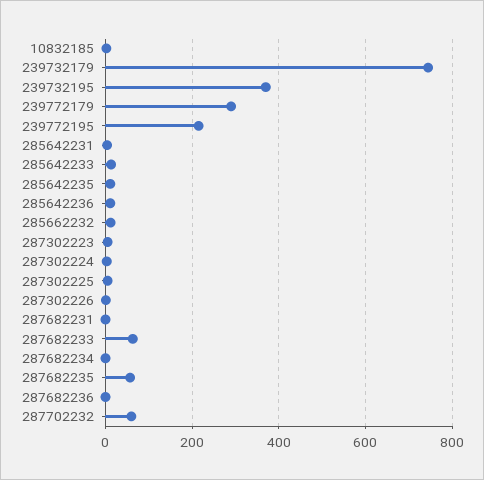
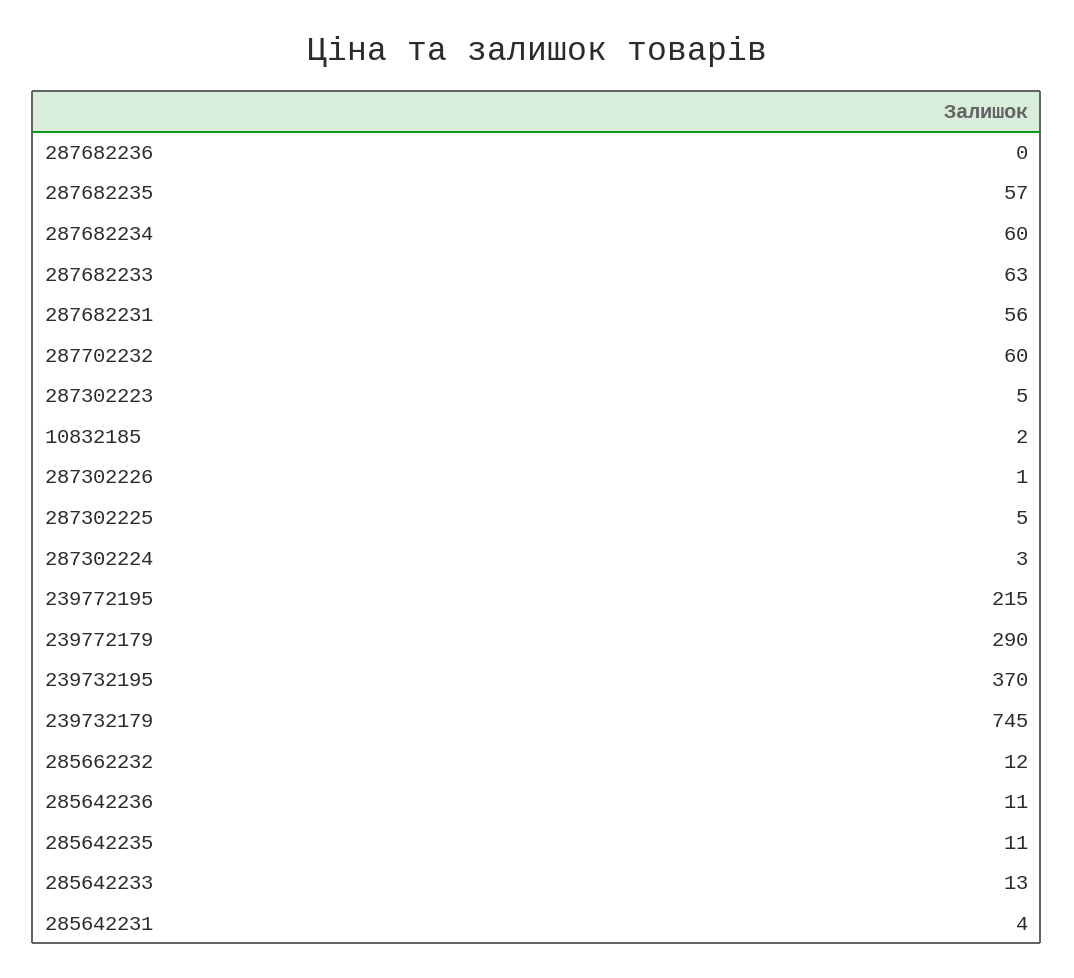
  {
    "10832185": 2,
    "239732179": 745,
    "239732195": 370,
    "239772179": 290,
    "239772195": 215,
    "285642231": 4,
    "285642233": 13,
    "285642235": 11,
    "285642236": 11,
    "285662232": 12,
    "287302223": 5,
    "287302224": 3,
    "287302225": 5,
    "287302226": 1,
-   "287682231": 0,
+   "287682231": 56,
    "287682233": 63,
-   "287682234": 0,
+   "287682234": 60,
    "287682235": 57,
    "287682236": 0,
    "287702232": 60
  }

